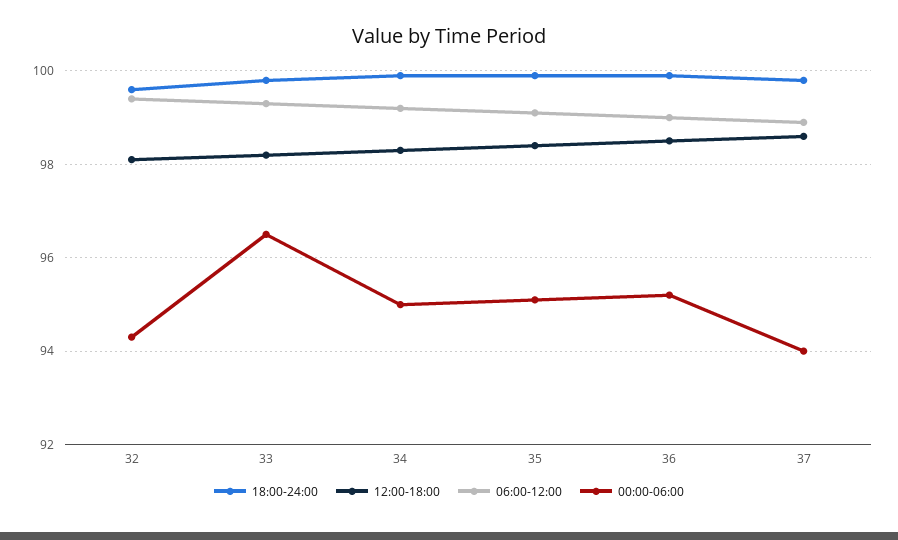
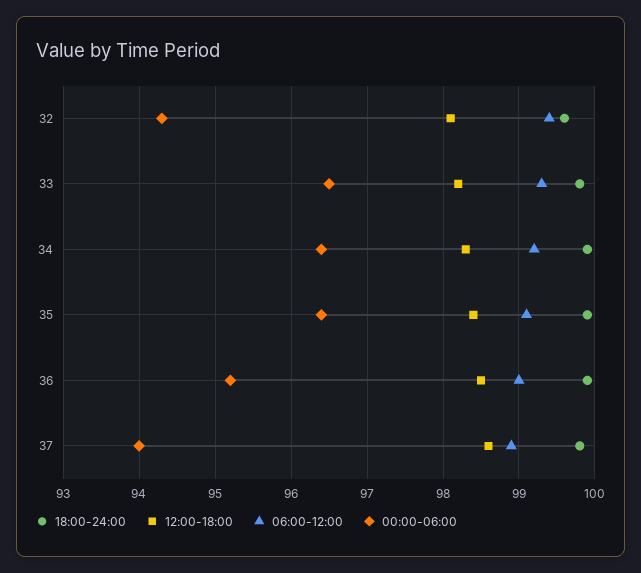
  {
    "18:00-24:00": {
      "32": 99.6,
      "33": 99.8,
      "34": 99.9,
      "35": 99.9,
      "36": 99.9,
      "37": 99.8
    },
    "12:00-18:00": {
      "32": 98.1,
      "33": 98.2,
      "34": 98.3,
      "35": 98.4,
      "36": 98.5,
      "37": 98.6
    },
    "06:00-12:00": {
      "32": 99.4,
      "33": 99.3,
      "34": 99.2,
      "35": 99.1,
      "36": 99,
      "37": 98.9
    },
    "00:00-06:00": {
      "32": 94.3,
      "33": 96.5,
-     "34": 95,
+     "34": 96.4,
-     "35": 95,
+     "35": 96.4,
      "36": 95.2,
      "37": 94
    }
  }

